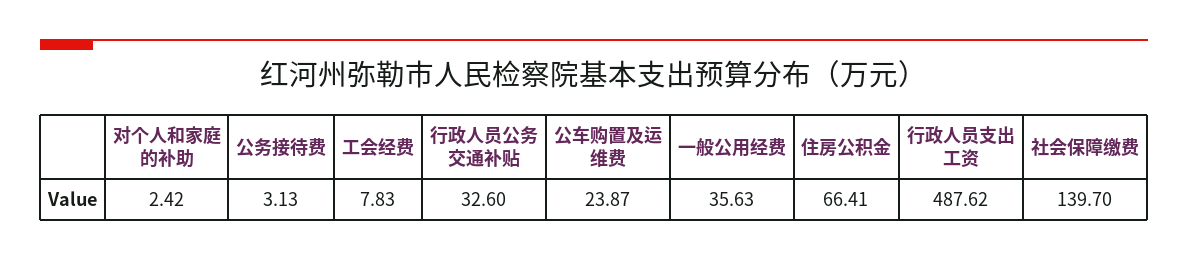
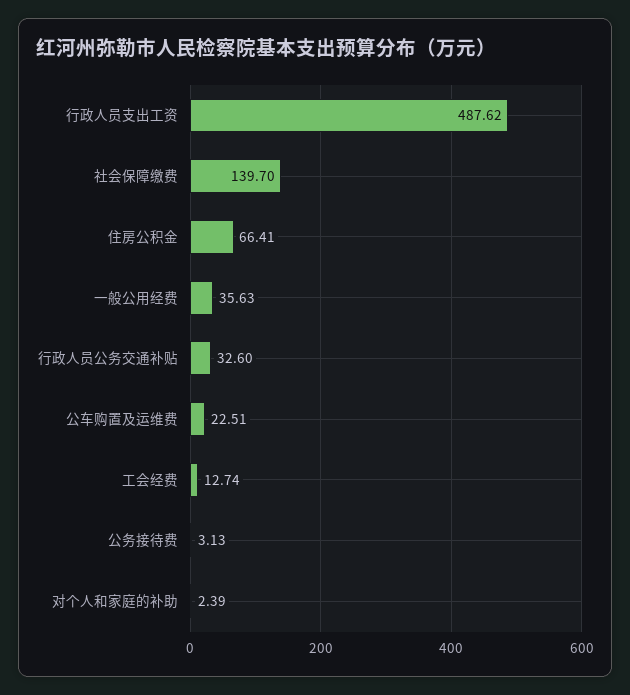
  {
-   "对个人和家庭的补助": 2.42,
+   "对个人和家庭的补助": 2.39,
    "公务接待费": 3.13,
-   "工会经费": 7.83,
+   "工会经费": 12.74,
    "行政人员公务交通补贴": 32.6,
-   "公车购置及运维费": 23.87,
+   "公车购置及运维费": 22.51,
    "一般公用经费": 35.63,
    "住房公积金": 66.41,
    "行政人员支出工资": 487.62,
    "社会保障缴费": 139.7
  }

